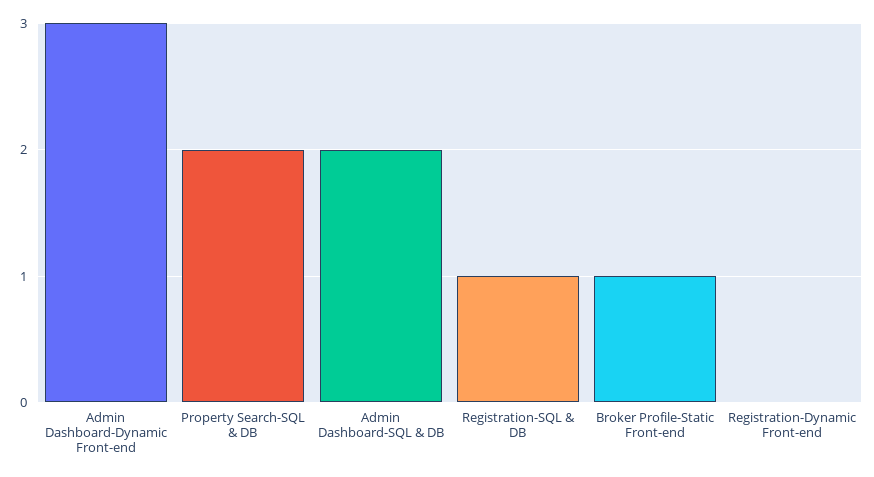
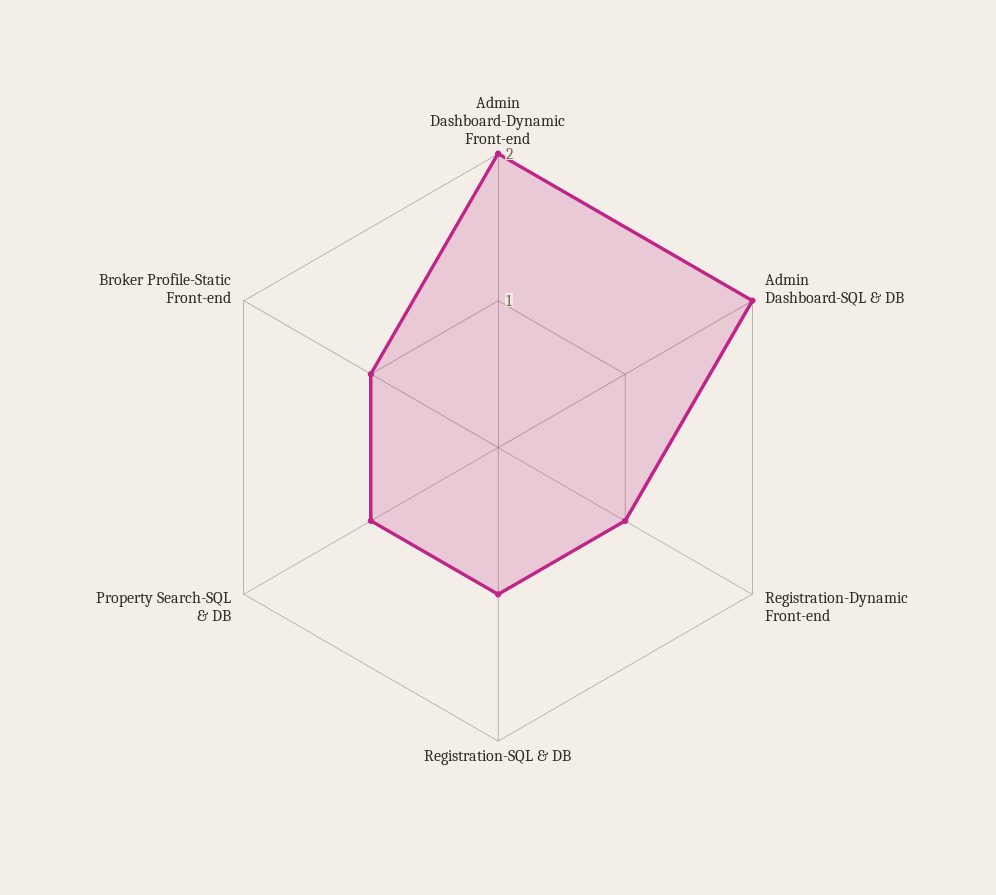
  {
-   "Admin Dashboard-Dynamic Front-end": 3,
+   "Admin Dashboard-Dynamic Front-end": 2,
-   "Property Search-SQL & DB": 2,
+   "Property Search-SQL & DB": 1,
    "Admin Dashboard-SQL & DB": 2,
    "Registration-SQL & DB": 1,
    "Broker Profile-Static Front-end": 1,
-   "Registration-Dynamic Front-end": 0
+   "Registration-Dynamic Front-end": 1
  }

